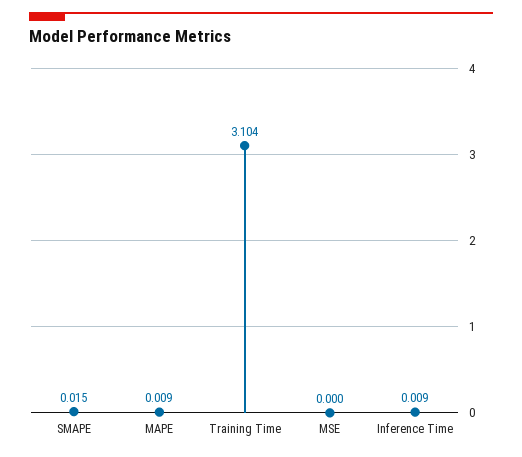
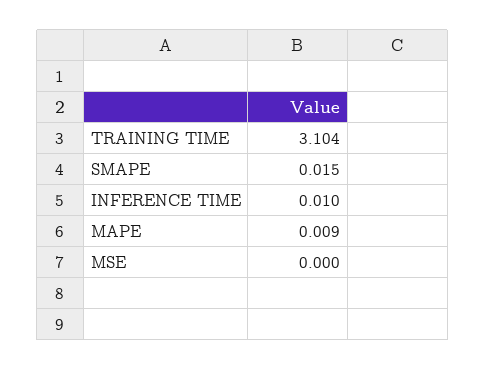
  {
    "SMAPE": 0.015,
    "MAPE": 0.009,
    "Training Time": 3.104,
    "MSE": 0,
-   "Inference Time": 0.009
+   "Inference Time": 0.01
  }

